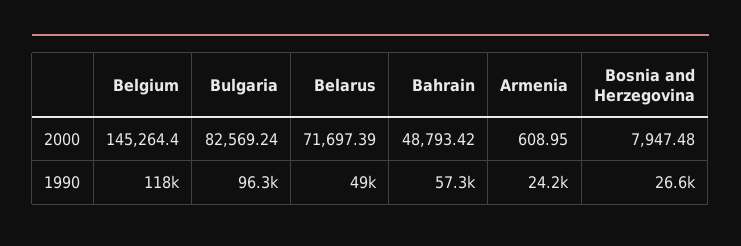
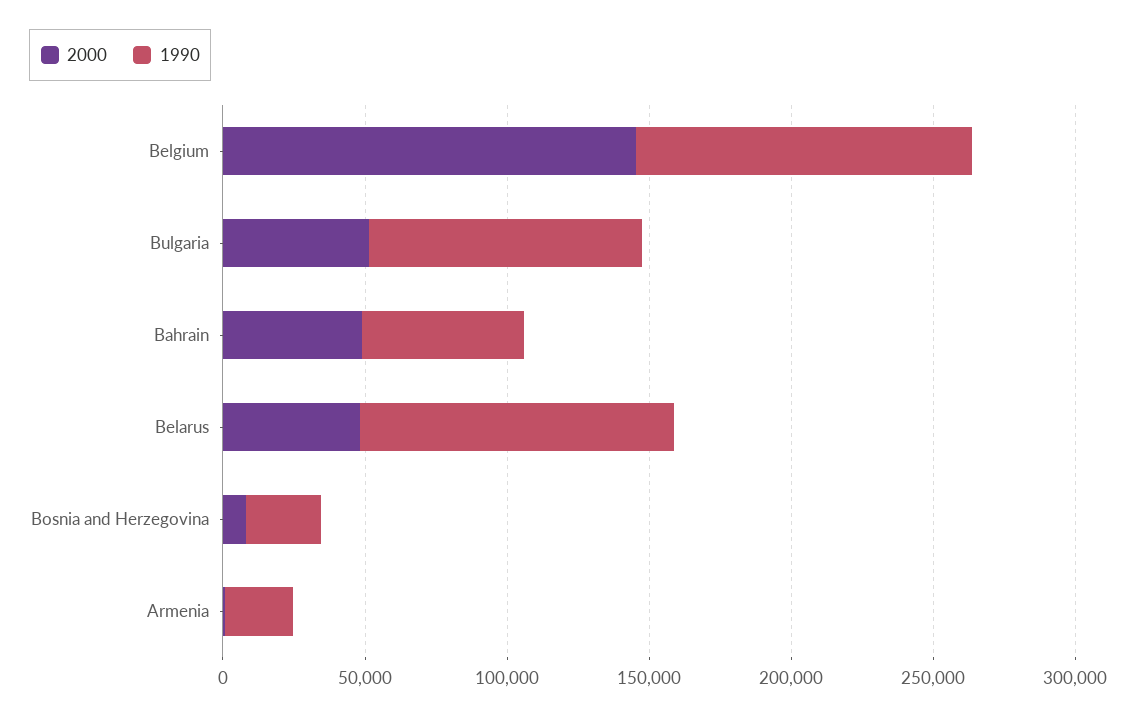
  {
    "2000": {
      "Belgium": 145264.4,
-     "Bulgaria": 82569.24,
+     "Bulgaria": 50000,
-     "Belarus": 71697.39,
+     "Belarus": 50000,
      "Bahrain": 48793.42,
      "Armenia": 608.95,
      "Bosnia and Herzegovina": 7947.48
    },
    "1990": {
      "Belgium": 118000,
      "Bulgaria": 96300,
-     "Belarus": 49000,
+     "Belarus": 110000,
      "Bahrain": 57300,
      "Armenia": 24200,
      "Bosnia and Herzegovina": 26600
    }
  }

